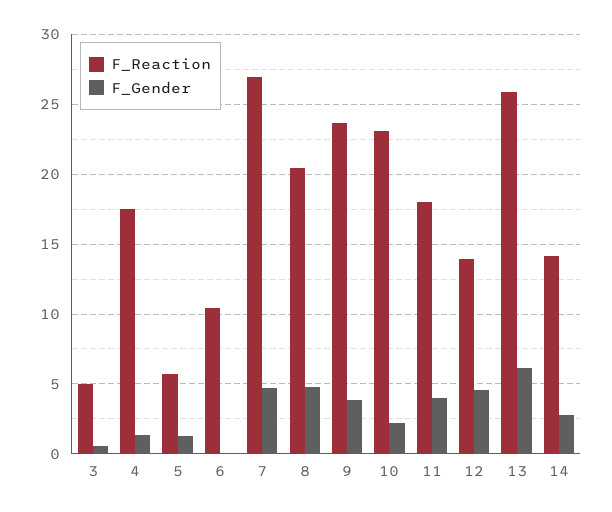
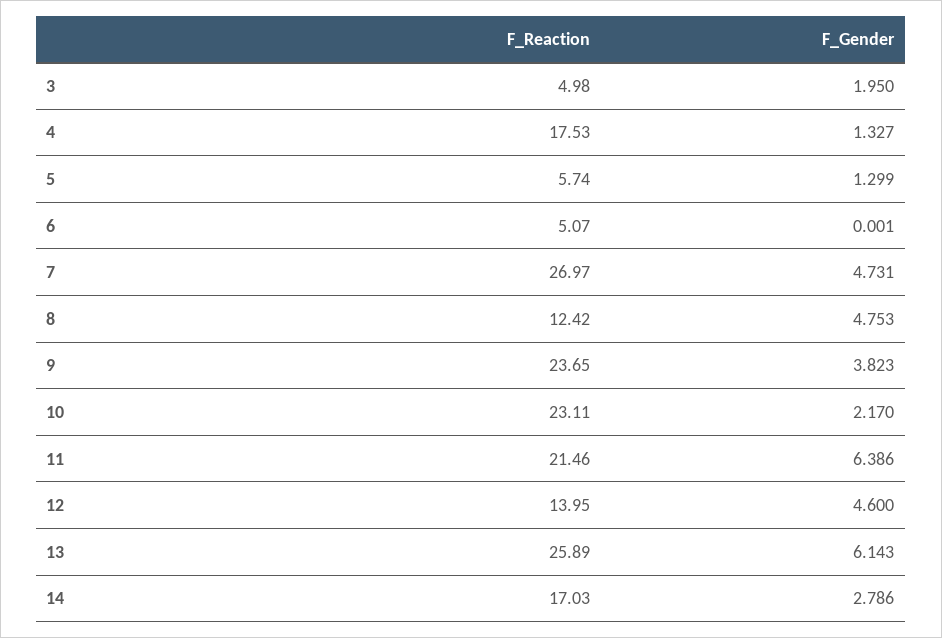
  {
    "F_Reaction": {
      "3": 4.98,
      "4": 17.53,
      "5": 5.74,
-     "6": 10.5,
+     "6": 5.07,
      "7": 26.97,
-     "8": 20.5,
+     "8": 12.42,
      "9": 23.65,
      "10": 23.11,
-     "11": 18,
+     "11": 21.46,
      "12": 13.95,
      "13": 25.89,
-     "14": 14
+     "14": 17.03
    },
    "F_Gender": {
-     "3": 0.5,
+     "3": 1.95,
      "4": 1.327,
      "5": 1.299,
      "6": 0.001,
      "7": 4.731,
      "8": 4.753,
      "9": 3.823,
      "10": 2.17,
-     "11": 4,
+     "11": 6.386,
      "12": 4.6,
      "13": 6.143,
      "14": 2.786
    }
  }

